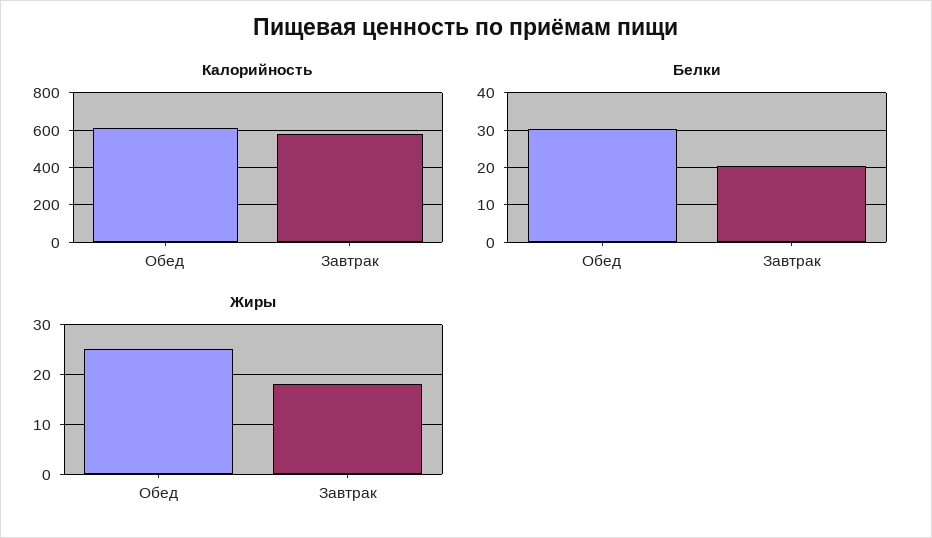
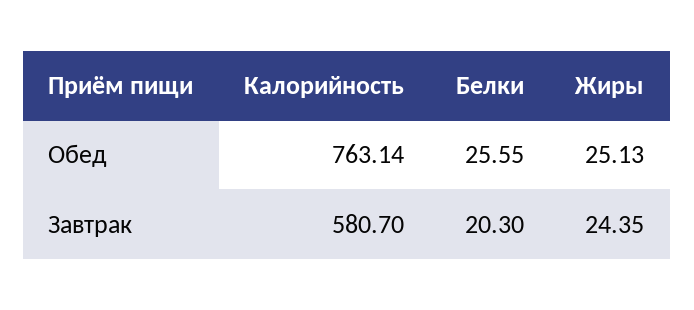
  {
    "Калорийность": {
-     "Обед": 600,
+     "Обед": 763.14,
      "Завтрак": 580.7
    },
    "Белки": {
-     "Обед": 30,
+     "Обед": 25.55,
      "Завтрак": 20.3
    },
    "Жиры": {
      "Обед": 25.13,
-     "Завтрак": 18
+     "Завтрак": 24.35
    }
  }

